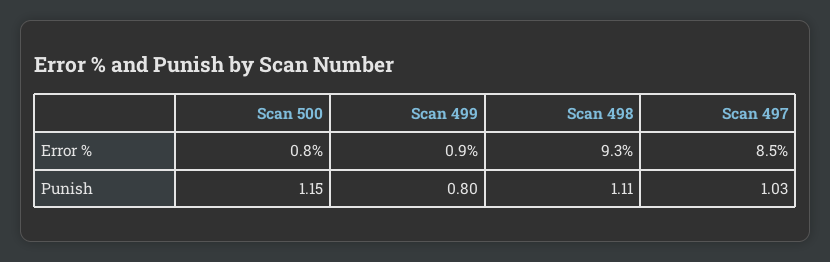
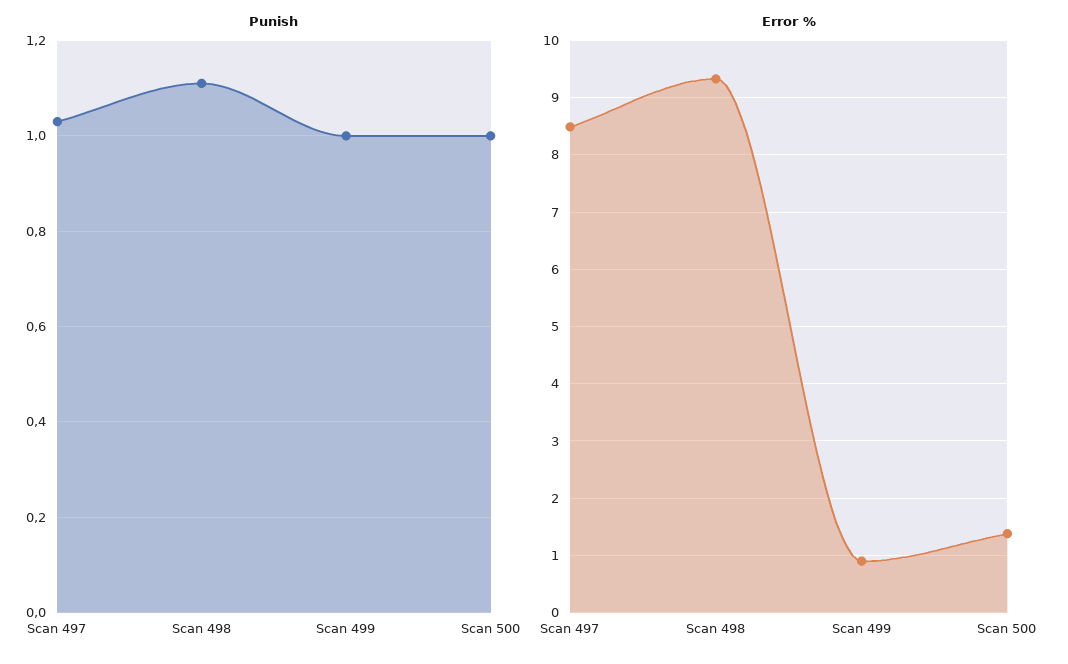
  {
    "Error %": {
-     "Scan 500": 0.8,
+     "Scan 500": 1.4,
      "Scan 499": 0.9,
      "Scan 498": 9.3,
      "Scan 497": 8.5
    },
    "Punish": {
-     "Scan 500": 1.15,
+     "Scan 500": 1,
-     "Scan 499": 0.8,
+     "Scan 499": 1,
      "Scan 498": 1.11,
      "Scan 497": 1.03
    }
  }

